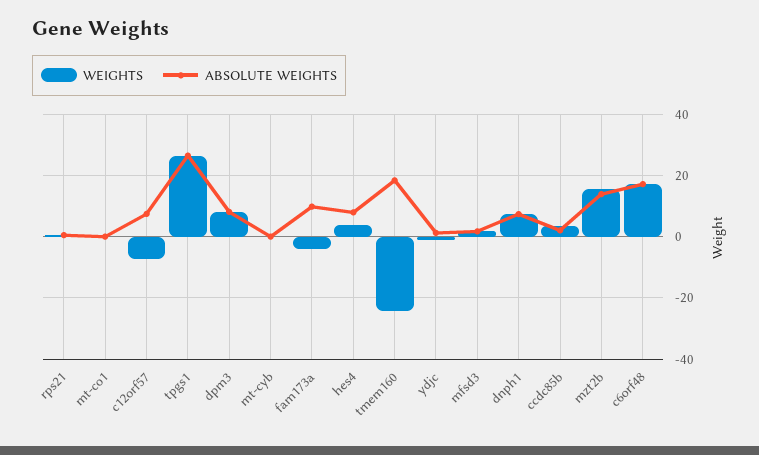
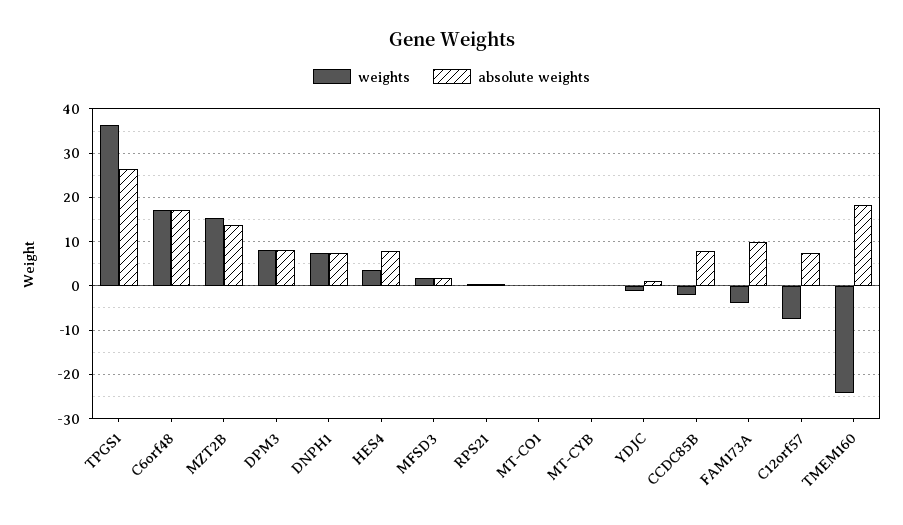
  {
    "WEIGHTS": {
      "rps21": 0,
      "mt-co1": 0,
      "c12orf57": -8,
-     "tpgs1": 26,
+     "tpgs1": 36,
      "dpm3": 8,
      "mt-cyb": 0,
      "fam173a": -4,
      "hes4": 4,
      "tmem160": -24,
      "ydjc": -2,
      "mfsd3": 2,
      "dnph1": 8,
-     "ccdc85b": 4,
+     "ccdc85b": -2,
      "mzt2b": 16,
      "c6orf48": 18
    },
    "ABSOLUTE WEIGHTS": {
      "rps21": 0,
      "mt-co1": 0,
      "c12orf57": 8,
      "tpgs1": 26,
      "dpm3": 8,
      "mt-cyb": 0,
      "fam173a": 10,
      "hes4": 8,
      "tmem160": 18,
      "ydjc": 2,
      "mfsd3": 2,
      "dnph1": 8,
-     "ccdc85b": 2,
+     "ccdc85b": 8,
      "mzt2b": 14,
      "c6orf48": 18
    }
  }

